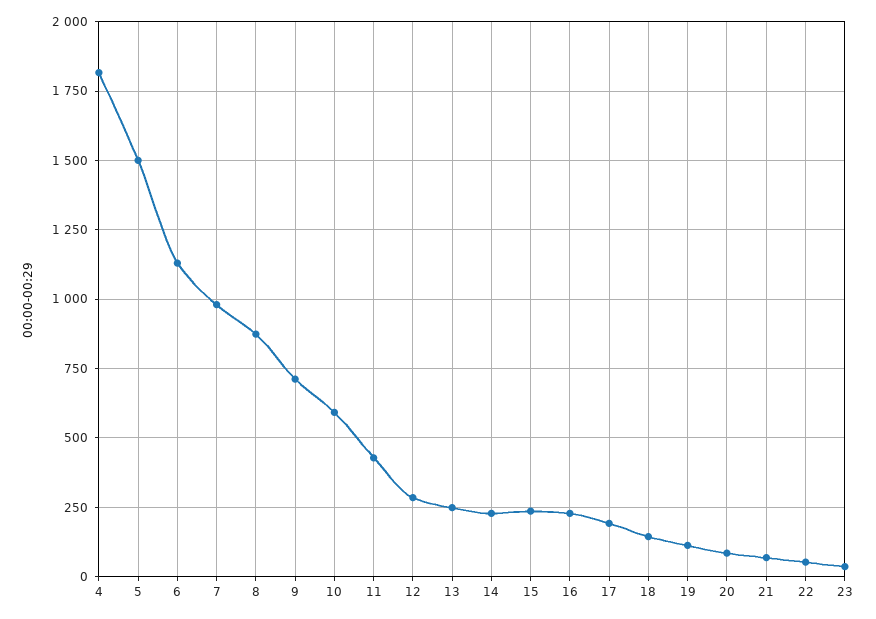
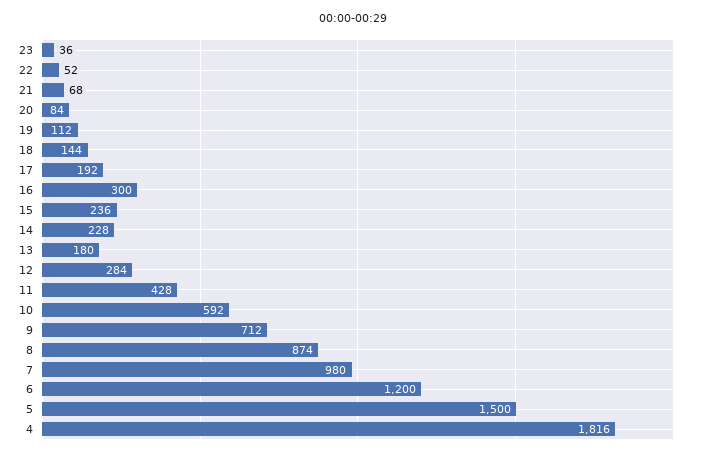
  {
    "4": 1816,
    "5": 1500,
-   "6": 1125,
+   "6": 1200,
    "7": 980,
    "8": 874,
    "9": 712,
    "10": 592,
    "11": 428,
    "12": 284,
-   "13": 250,
+   "13": 180,
    "14": 228,
    "15": 236,
-   "16": 225,
+   "16": 300,
    "17": 192,
    "18": 144,
    "19": 112,
    "20": 84,
    "21": 68,
    "22": 52,
    "23": 36
  }

